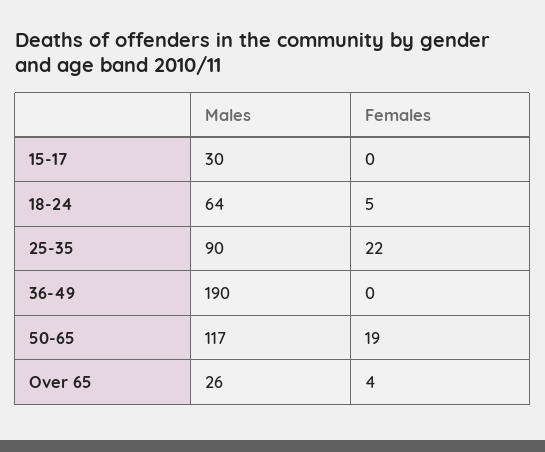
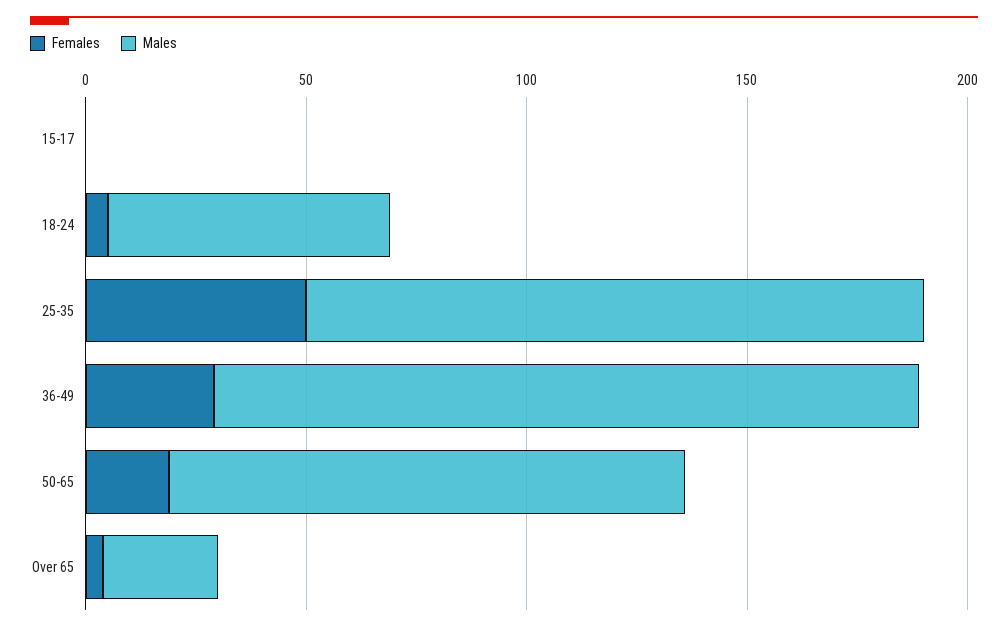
  {
    "Males": {
-     "15-17": 30,
+     "15-17": 0,
      "18-24": 64,
-     "25-35": 90,
+     "25-35": 140,
-     "36-49": 190,
+     "36-49": 160,
      "50-65": 117,
      "Over 65": 26
    },
    "Females": {
      "15-17": 0,
      "18-24": 5,
-     "25-35": 22,
+     "25-35": 50,
-     "36-49": 0,
+     "36-49": 30,
      "50-65": 19,
      "Over 65": 4
    }
  }

